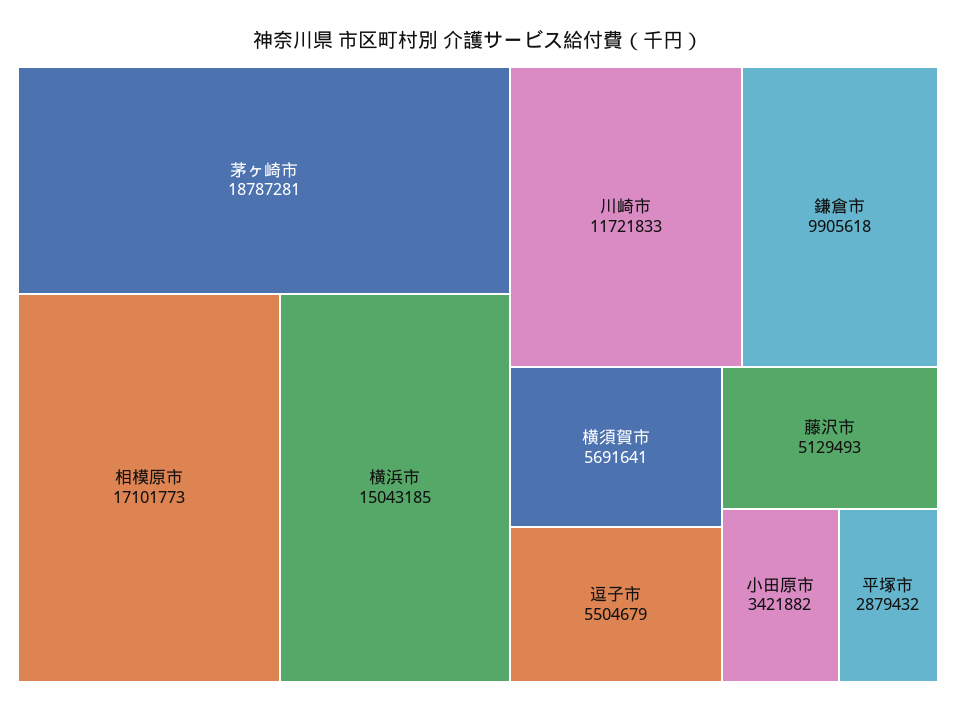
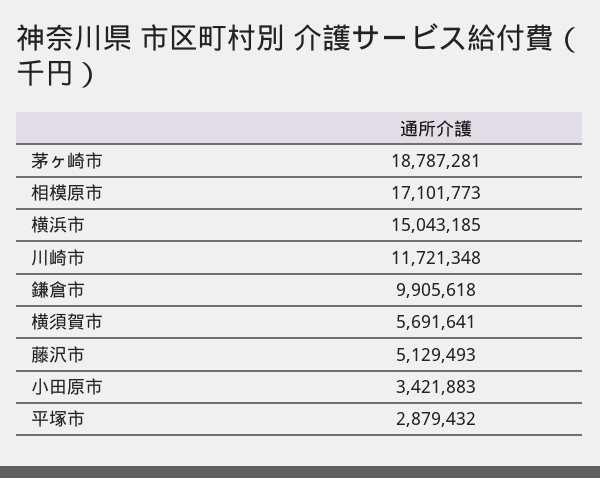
  {
    "茅ヶ崎市": 18787281,
    "相模原市": 17101773,
    "横浜市": 15043185,
-   "川崎市": 11721833,
+   "川崎市": 11721348,
    "鎌倉市": 9905618,
    "横須賀市": 5691641,
-   "逗子市": 5504679,
    "藤沢市": 5129493,
-   "小田原市": 3421882,
+   "小田原市": 3421883,
    "平塚市": 2879432
  }

